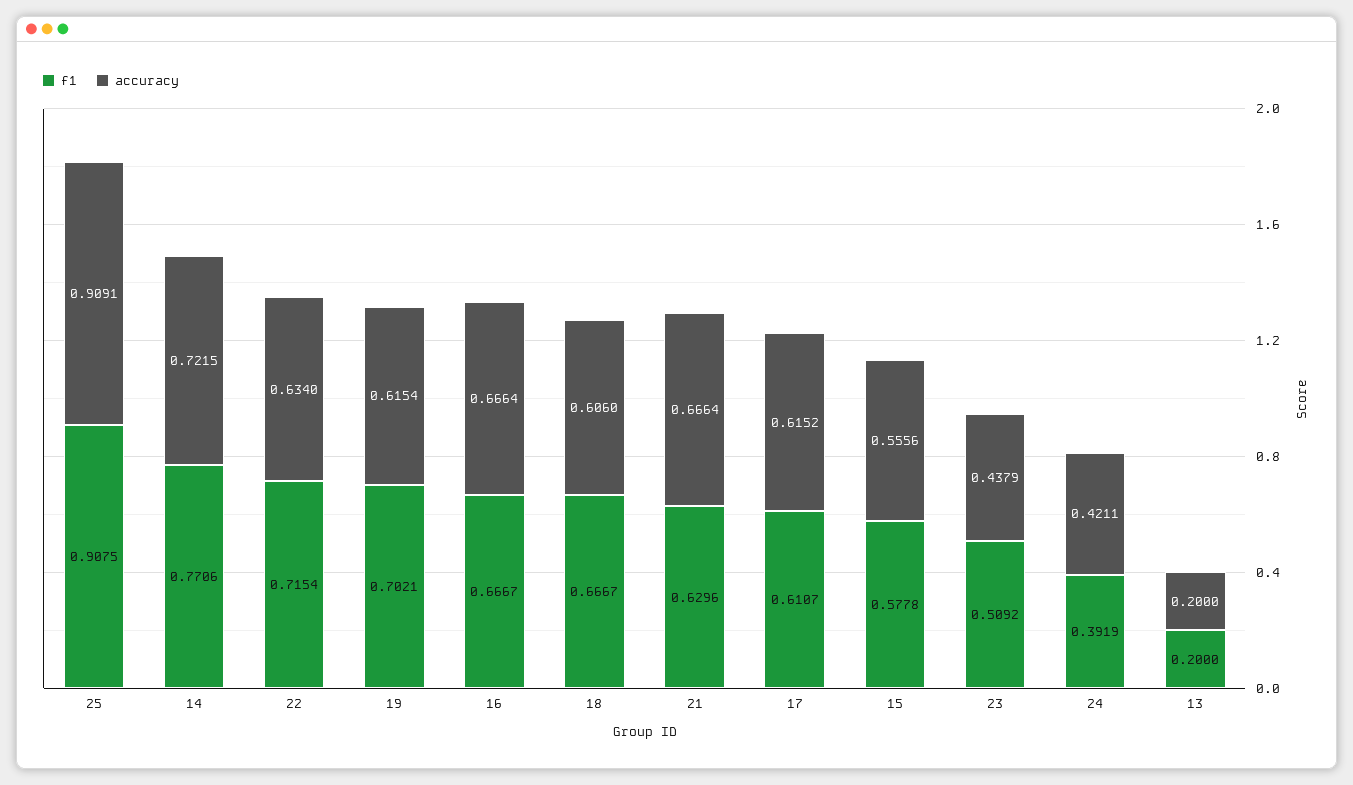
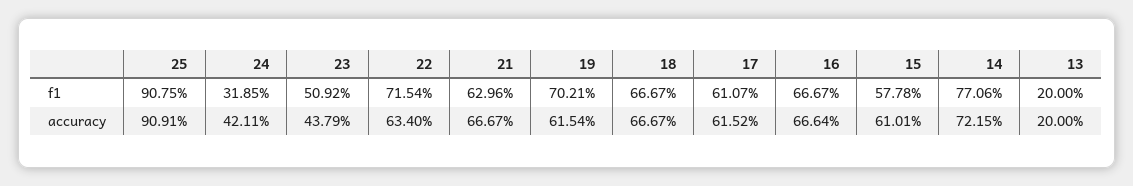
  {
    "f1": {
      "25": 0.9075,
      "14": 0.7706,
      "22": 0.7154,
      "19": 0.7021,
      "16": 0.6667,
      "18": 0.6667,
      "21": 0.6296,
      "17": 0.6107,
      "15": 0.5778,
      "23": 0.5092,
-     "24": 0.3919,
+     "24": 0.3185,
      "13": 0.2
    },
    "accuracy": {
      "25": 0.9091,
      "14": 0.7215,
      "22": 0.634,
      "19": 0.6154,
      "16": 0.6664,
-     "18": 0.606,
+     "18": 0.6667,
-     "21": 0.6664,
+     "21": 0.6667,
      "17": 0.6152,
-     "15": 0.5556,
+     "15": 0.6101,
      "23": 0.4379,
      "24": 0.4211,
      "13": 0.2
    }
  }

